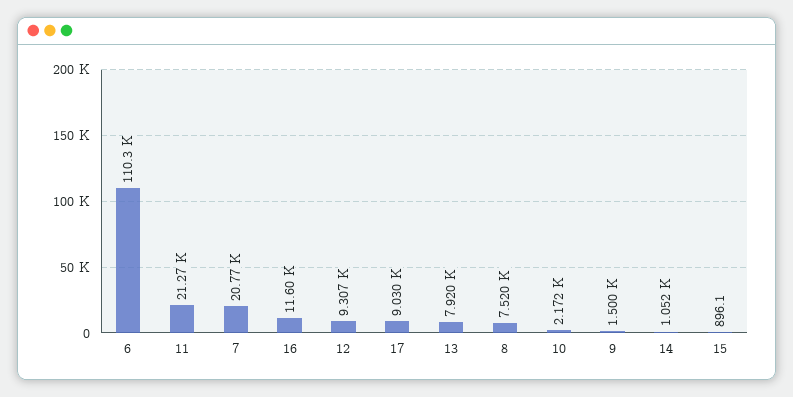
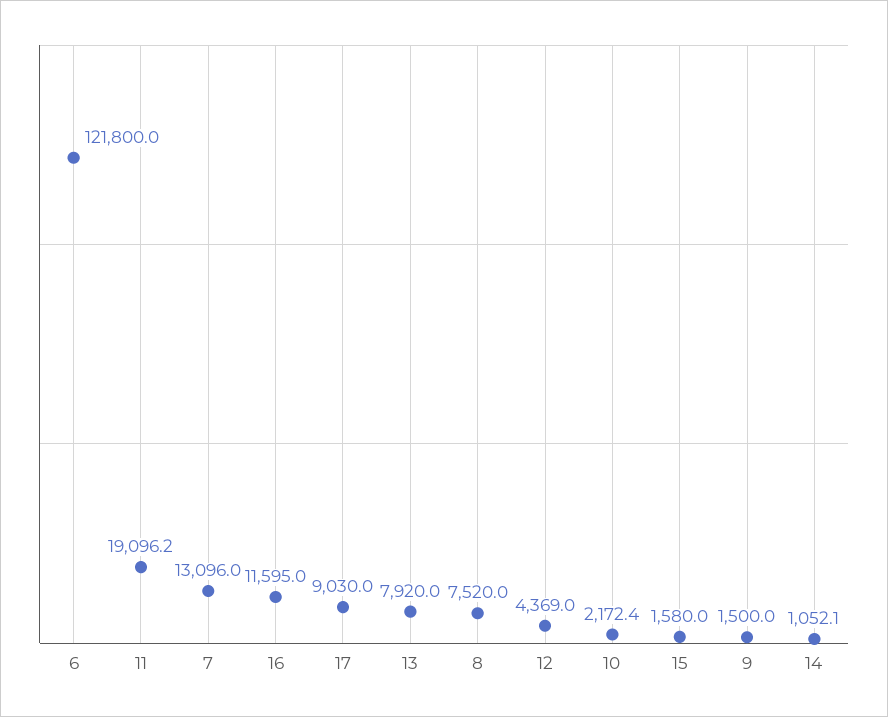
  {
-   "6": 110300,
+   "6": 121800,
-   "11": 21270,
+   "11": 19096.2,
-   "7": 20770,
+   "7": 13096,
    "16": 11595,
-   "12": 9307,
+   "12": 4369,
    "17": 9030,
    "13": 7920,
    "8": 7520,
    "10": 2172.4,
    "9": 1500,
    "14": 1052.1,
-   "15": 896.1
+   "15": 1580
  }

